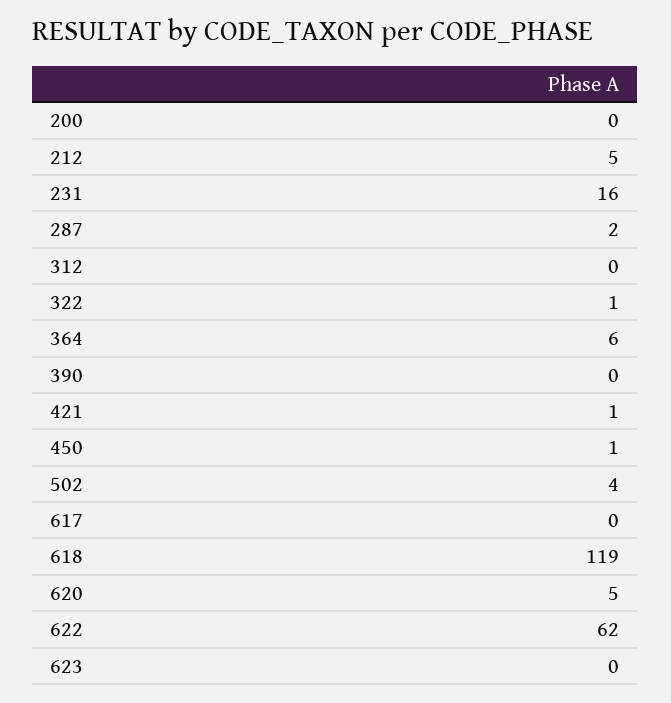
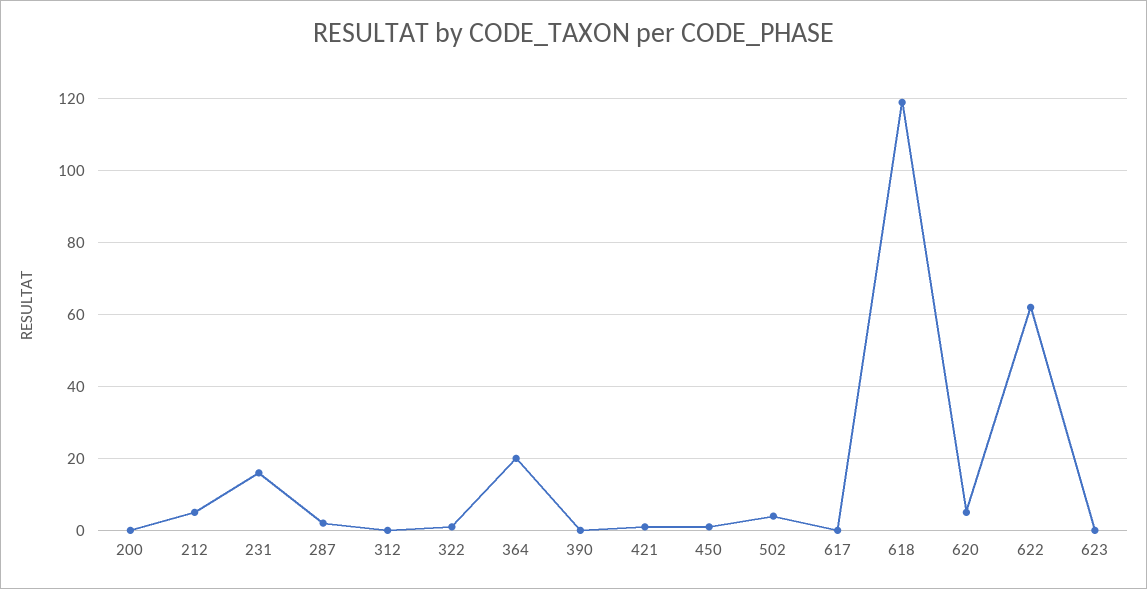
  {
    "200": 0,
    "212": 5,
    "231": 16,
    "287": 2,
    "312": 0,
    "322": 1,
-   "364": 6,
+   "364": 20,
    "390": 0,
    "421": 1,
    "450": 1,
    "502": 4,
    "617": 0,
    "618": 119,
    "620": 5,
    "622": 62,
    "623": 0
  }

